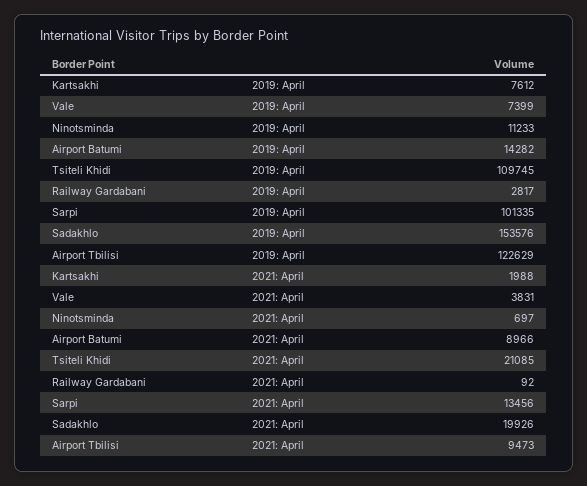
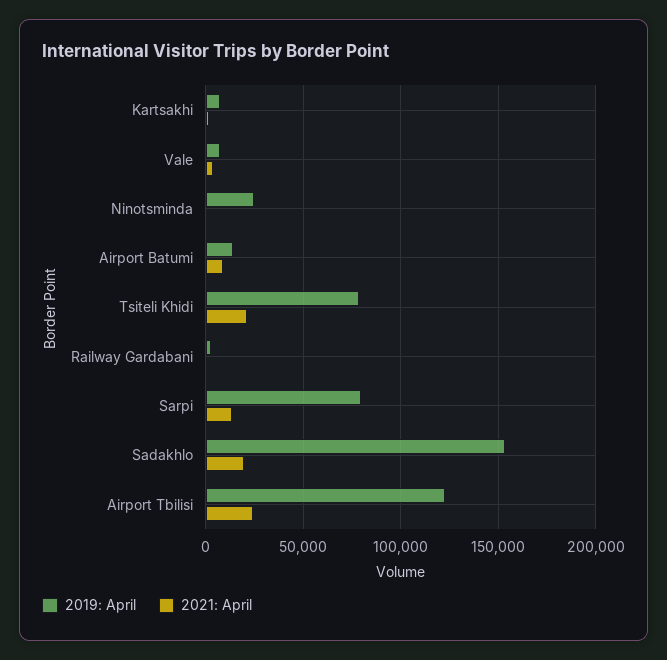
  {
    "2019: April": {
      "Kartsakhi": 7612,
      "Vale": 7399,
-     "Ninotsminda": 11233,
+     "Ninotsminda": 25000,
      "Airport Batumi": 14282,
-     "Tsiteli Khidi": 109745,
+     "Tsiteli Khidi": 80000,
      "Railway Gardabani": 2817,
-     "Sarpi": 101335,
+     "Sarpi": 80000,
      "Sadakhlo": 153576,
      "Airport Tbilisi": 122629
    },
    "2021: April": {
      "Kartsakhi": 1988,
      "Vale": 3831,
      "Ninotsminda": 697,
      "Airport Batumi": 8966,
      "Tsiteli Khidi": 21085,
      "Railway Gardabani": 92,
      "Sarpi": 13456,
      "Sadakhlo": 19926,
-     "Airport Tbilisi": 9473
+     "Airport Tbilisi": 25000
    }
  }

